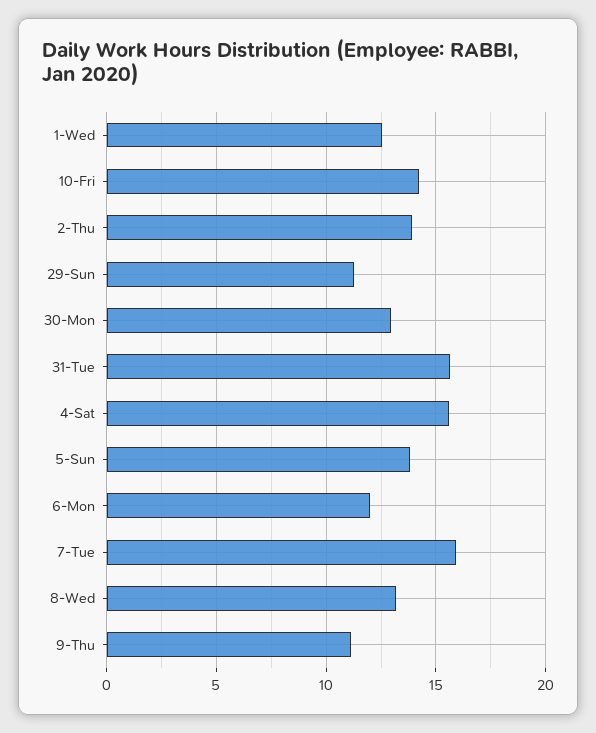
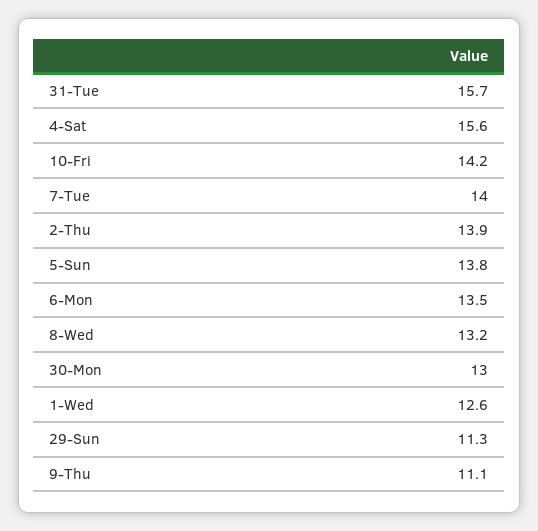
  {
    "1-Wed": 12.6,
    "10-Fri": 14.2,
    "2-Thu": 13.9,
    "29-Sun": 11.3,
    "30-Mon": 13,
    "31-Tue": 15.7,
    "4-Sat": 15.6,
    "5-Sun": 13.8,
-   "6-Mon": 12,
+   "6-Mon": 13.5,
-   "7-Tue": 16,
+   "7-Tue": 14,
    "8-Wed": 13.2,
    "9-Thu": 11.1
  }

